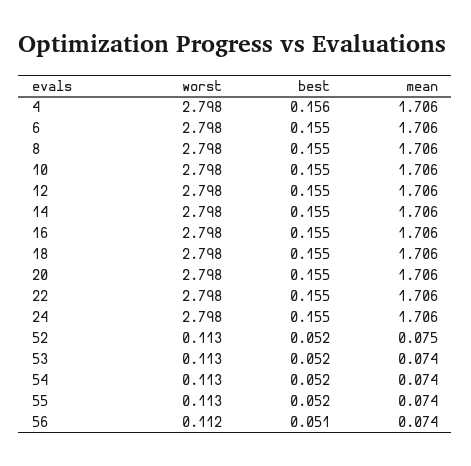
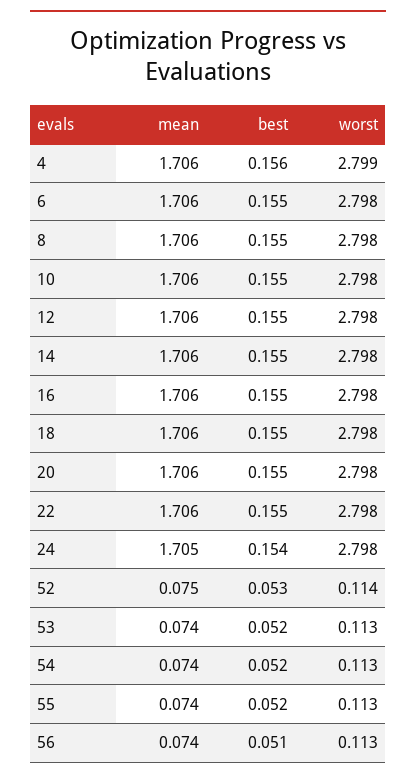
  {
    "worst": {
-     "4": 2.798,
+     "4": 2.799,
      "6": 2.798,
      "8": 2.798,
      "10": 2.798,
      "12": 2.798,
      "14": 2.798,
      "16": 2.798,
      "18": 2.798,
      "20": 2.798,
      "22": 2.798,
      "24": 2.798,
-     "52": 0.113,
+     "52": 0.114,
      "53": 0.113,
      "54": 0.113,
      "55": 0.113,
-     "56": 0.112
+     "56": 0.113
    },
    "best": {
      "4": 0.156,
      "6": 0.155,
      "8": 0.155,
      "10": 0.155,
      "12": 0.155,
      "14": 0.155,
      "16": 0.155,
      "18": 0.155,
      "20": 0.155,
      "22": 0.155,
-     "24": 0.155,
+     "24": 0.154,
-     "52": 0.052,
+     "52": 0.053,
      "53": 0.052,
      "54": 0.052,
      "55": 0.052,
      "56": 0.051
    },
    "mean": {
      "4": 1.706,
      "6": 1.706,
      "8": 1.706,
      "10": 1.706,
      "12": 1.706,
      "14": 1.706,
      "16": 1.706,
      "18": 1.706,
      "20": 1.706,
      "22": 1.706,
-     "24": 1.706,
+     "24": 1.705,
      "52": 0.075,
      "53": 0.074,
      "54": 0.074,
      "55": 0.074,
      "56": 0.074
    }
  }

